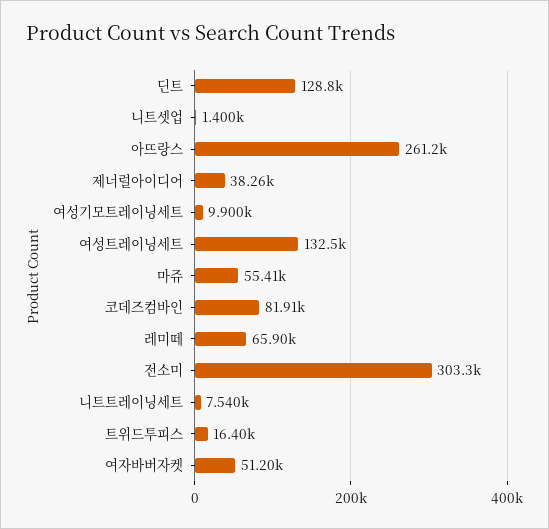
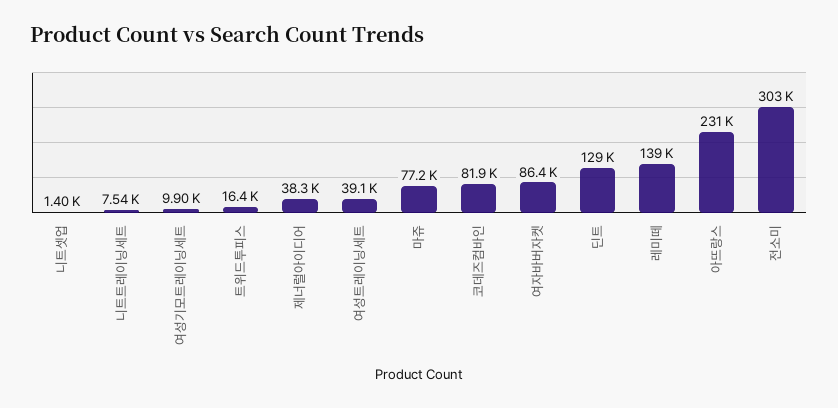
  {
    "딘트": 128800,
    "니트셋업": 1400,
-   "아뜨랑스": 261200,
+   "아뜨랑스": 231000,
    "제너럴아이디어": 38260,
    "여성기모트레이닝세트": 9900,
-   "여성트레이닝세트": 132500,
+   "여성트레이닝세트": 39100,
-   "마쥬": 55410,
+   "마쥬": 77200,
    "코데즈컴바인": 81910,
-   "레미떼": 65900,
+   "레미떼": 139000,
    "전소미": 303300,
    "니트트레이닝세트": 7540,
    "트위드투피스": 16400,
-   "여자바버자켓": 51200
+   "여자바버자켓": 86400
  }

